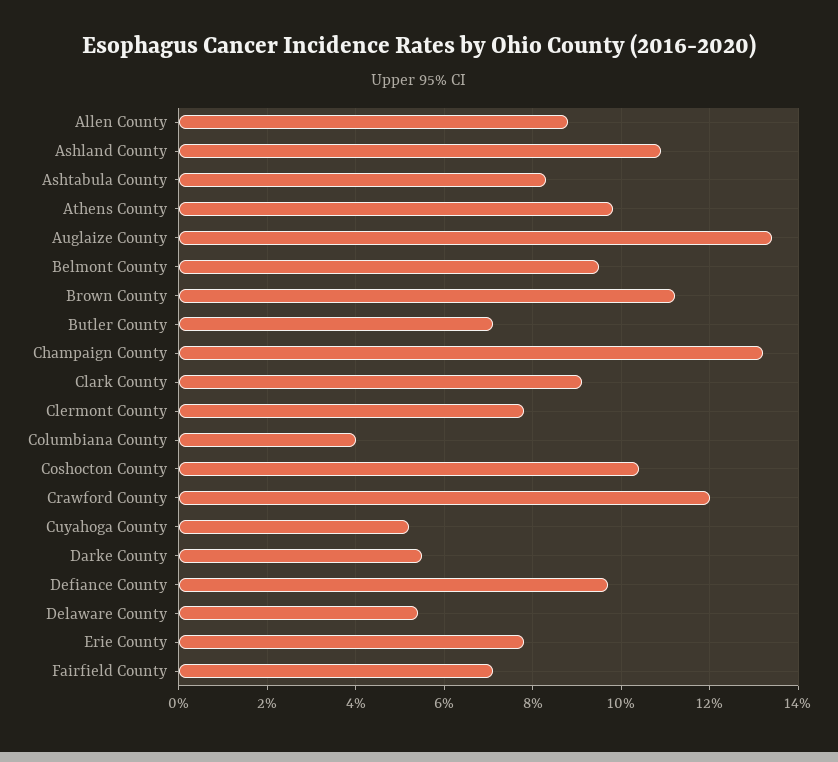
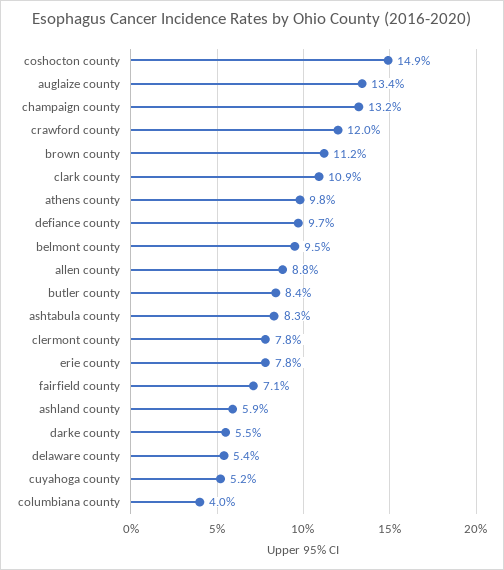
  {
    "Allen County": 8.8,
-   "Ashland County": 11,
+   "Ashland County": 5.9,
    "Ashtabula County": 8.3,
    "Athens County": 9.8,
    "Auglaize County": 13.4,
    "Belmont County": 9.5,
    "Brown County": 11.2,
-   "Butler County": 7,
+   "Butler County": 8.4,
    "Champaign County": 13.2,
-   "Clark County": 9,
+   "Clark County": 10.9,
    "Clermont County": 7.8,
    "Columbiana County": 4,
-   "Coshocton County": 10.5,
+   "Coshocton County": 14.9,
    "Crawford County": 12,
    "Cuyahoga County": 5.2,
    "Darke County": 5.5,
    "Defiance County": 9.7,
    "Delaware County": 5.4,
    "Erie County": 7.8,
    "Fairfield County": 7.1
  }

